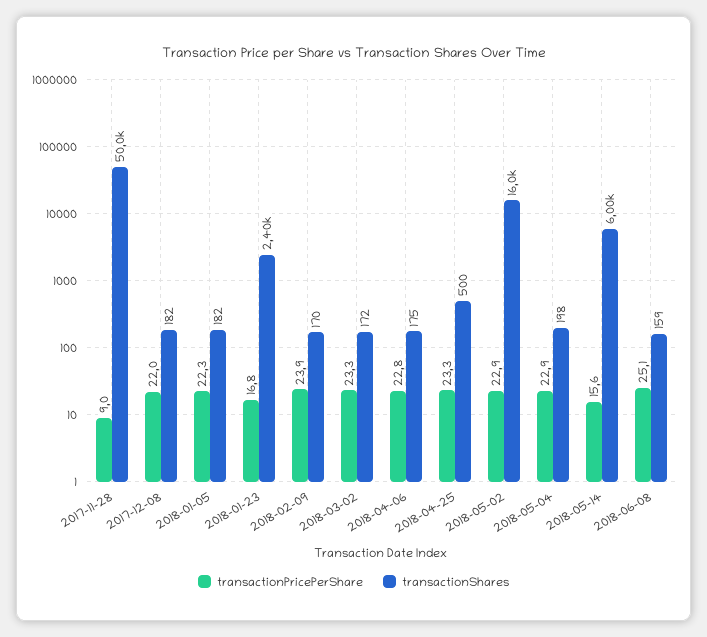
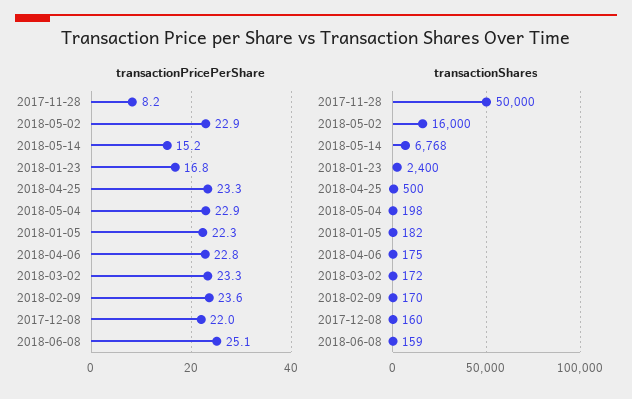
  {
    "transactionPricePerShare": {
-     "2017-11-28": 9,
+     "2017-11-28": 8.2,
      "2017-12-08": 22,
      "2018-01-05": 22.3,
      "2018-01-23": 16.8,
-     "2018-02-09": 23.9,
+     "2018-02-09": 23.6,
      "2018-03-02": 23.3,
      "2018-04-06": 22.8,
      "2018-04-25": 23.3,
      "2018-05-02": 22.9,
      "2018-05-04": 22.9,
-     "2018-05-14": 15.6,
+     "2018-05-14": 15.2,
      "2018-06-08": 25.1
    },
    "transactionShares": {
      "2017-11-28": 50000,
-     "2017-12-08": 182,
+     "2017-12-08": 160,
      "2018-01-05": 182,
      "2018-01-23": 2400,
      "2018-02-09": 170,
      "2018-03-02": 172,
      "2018-04-06": 175,
      "2018-04-25": 500,
      "2018-05-02": 16000,
      "2018-05-04": 198,
-     "2018-05-14": 6000,
+     "2018-05-14": 6768,
      "2018-06-08": 159
    }
  }

